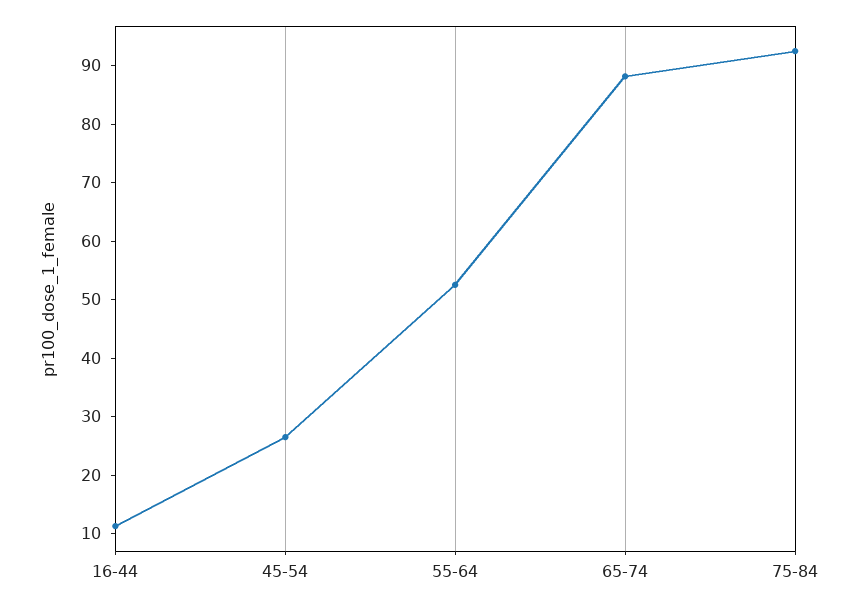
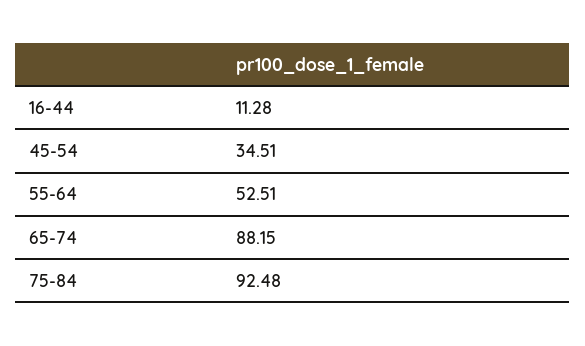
  {
    "16-44": 11.28,
-   "45-54": 26,
+   "45-54": 34.51,
    "55-64": 52.51,
    "65-74": 88.15,
    "75-84": 92.48
  }

